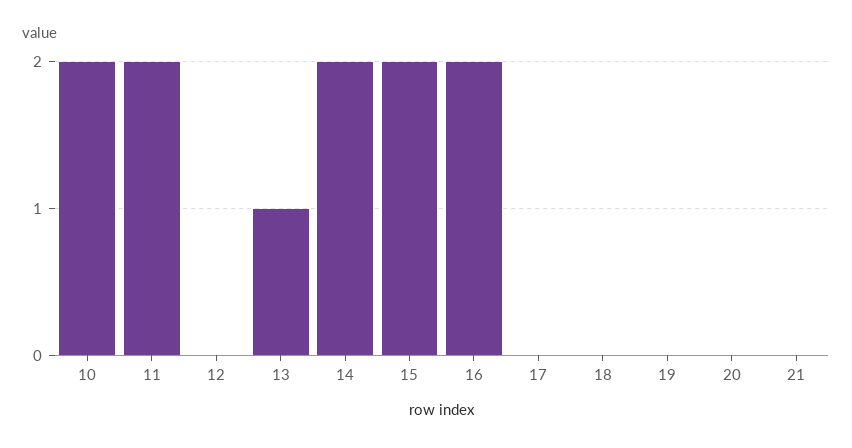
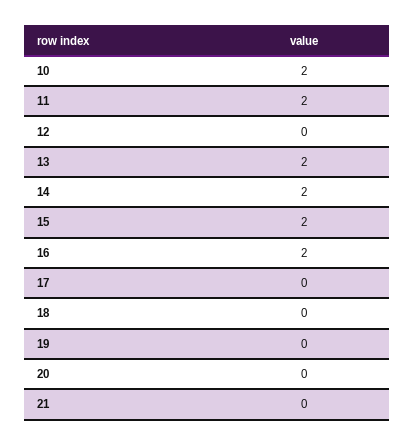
  {
    "10": 2,
    "11": 2,
    "12": 0,
-   "13": 1,
+   "13": 2,
    "14": 2,
    "15": 2,
    "16": 2,
    "17": 0,
    "18": 0,
    "19": 0,
    "20": 0,
    "21": 0
  }

